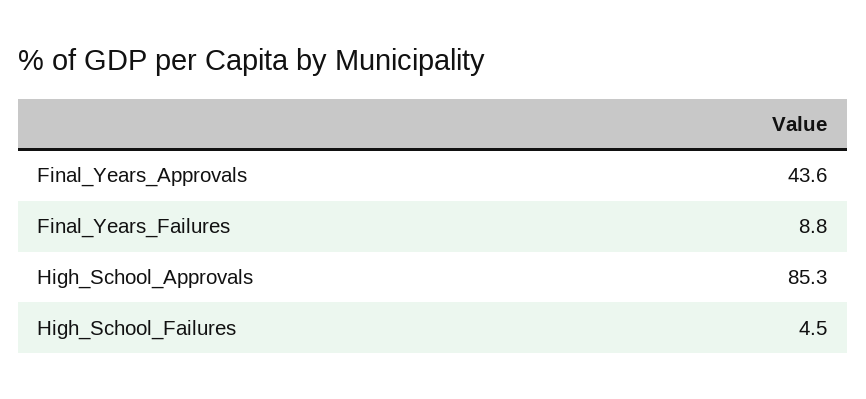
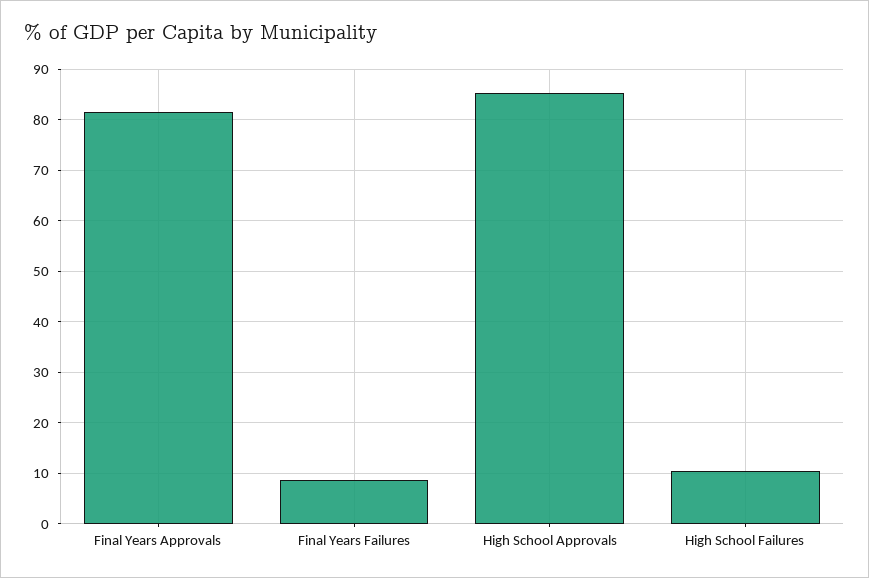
  {
-   "Final_Years_Approvals": 43.6,
+   "Final_Years_Approvals": 82,
    "Final_Years_Failures": 8.8,
    "High_School_Approvals": 85.3,
-   "High_School_Failures": 4.5
+   "High_School_Failures": 10
  }

